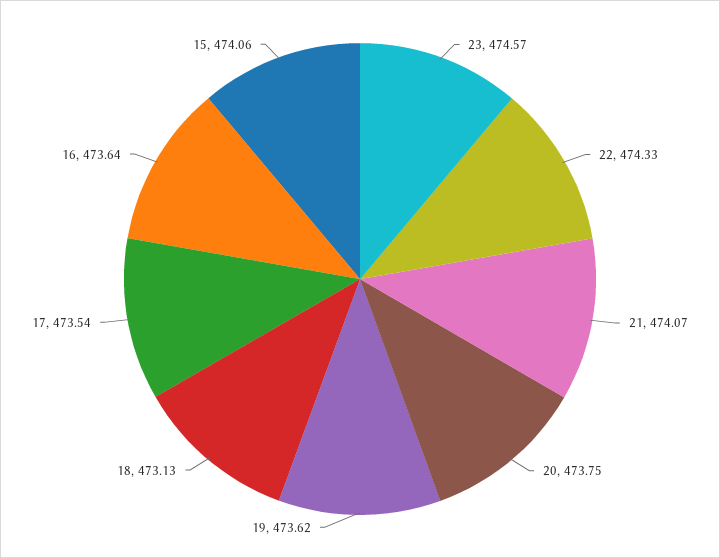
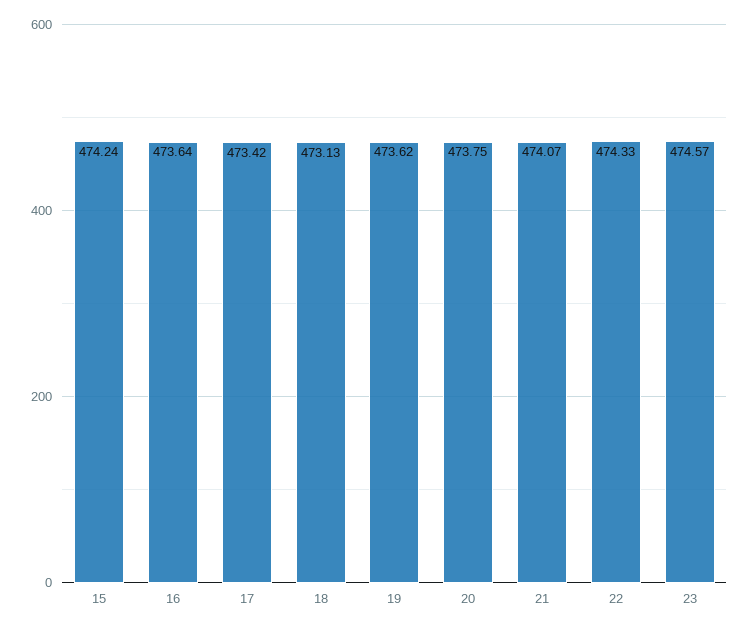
  {
    "23": 474.57,
    "22": 474.33,
    "21": 474.07,
    "20": 473.75,
    "19": 473.62,
    "18": 473.13,
-   "17": 473.54,
+   "17": 473.42,
    "16": 473.64,
-   "15": 474.06
+   "15": 474.24
  }

